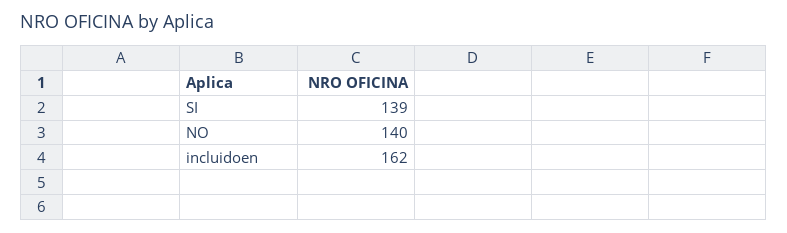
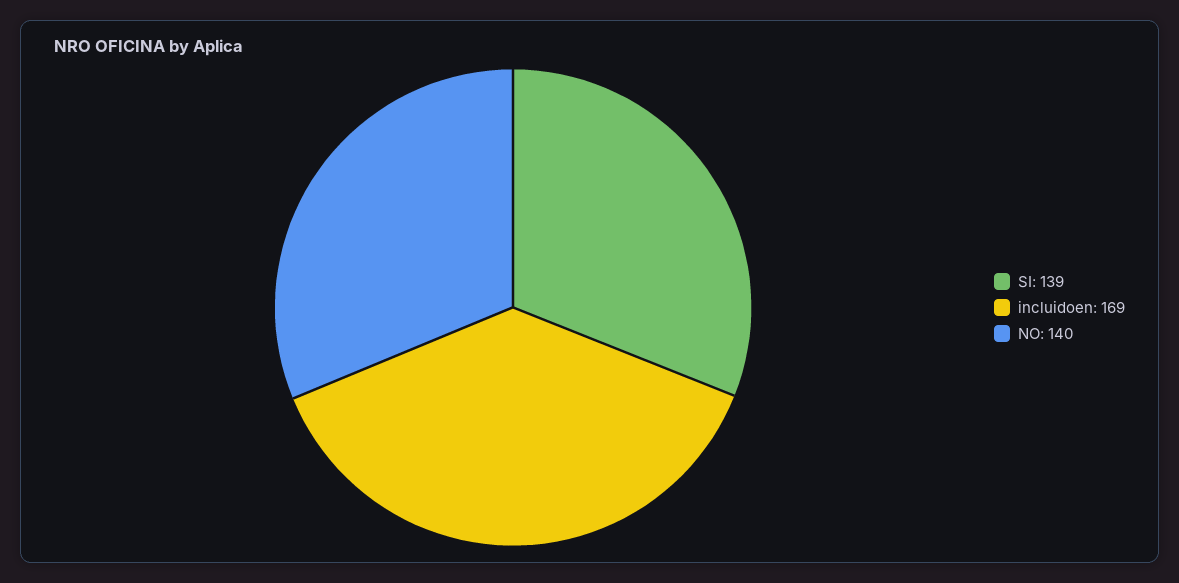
  {
    "SI": 139,
    "NO": 140,
-   "incluidoen": 162
+   "incluidoen": 169
  }

